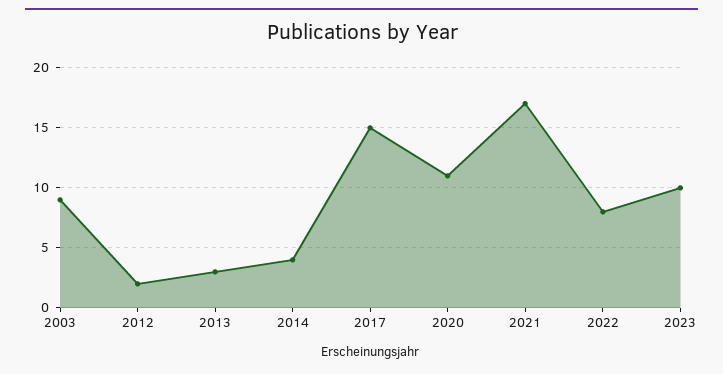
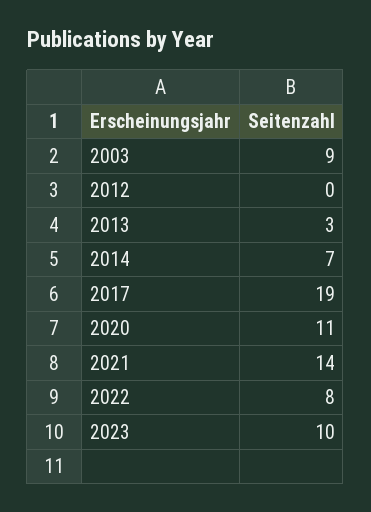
  {
    "2003": 9,
-   "2012": 2,
+   "2012": 0,
    "2013": 3,
-   "2014": 4,
+   "2014": 7,
-   "2017": 15,
+   "2017": 19,
    "2020": 11,
-   "2021": 17,
+   "2021": 14,
    "2022": 8,
    "2023": 10
  }

